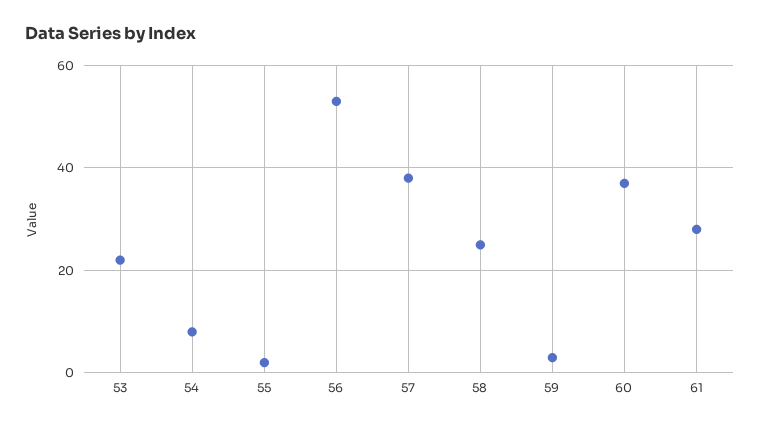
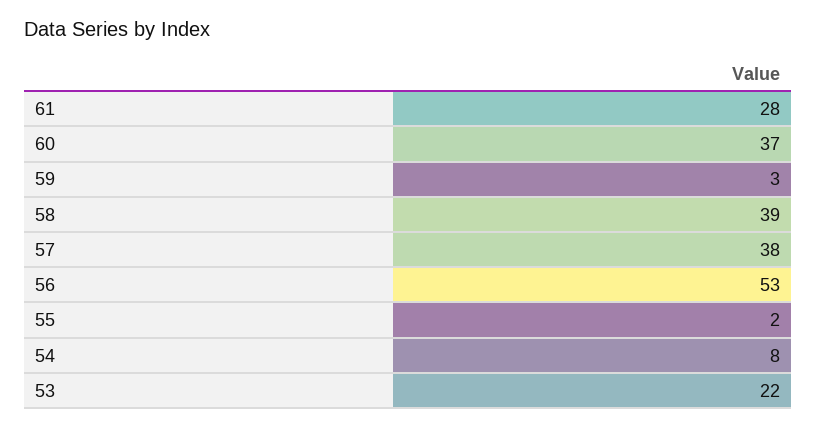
  {
    "53": 22,
    "54": 8,
    "55": 2,
    "56": 53,
    "57": 38,
-   "58": 25,
+   "58": 39,
    "59": 3,
    "60": 37,
    "61": 28
  }

